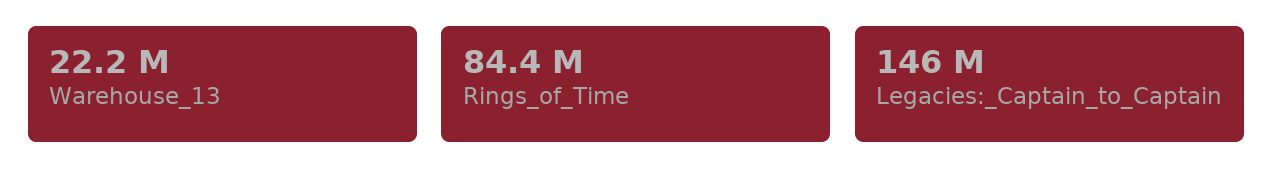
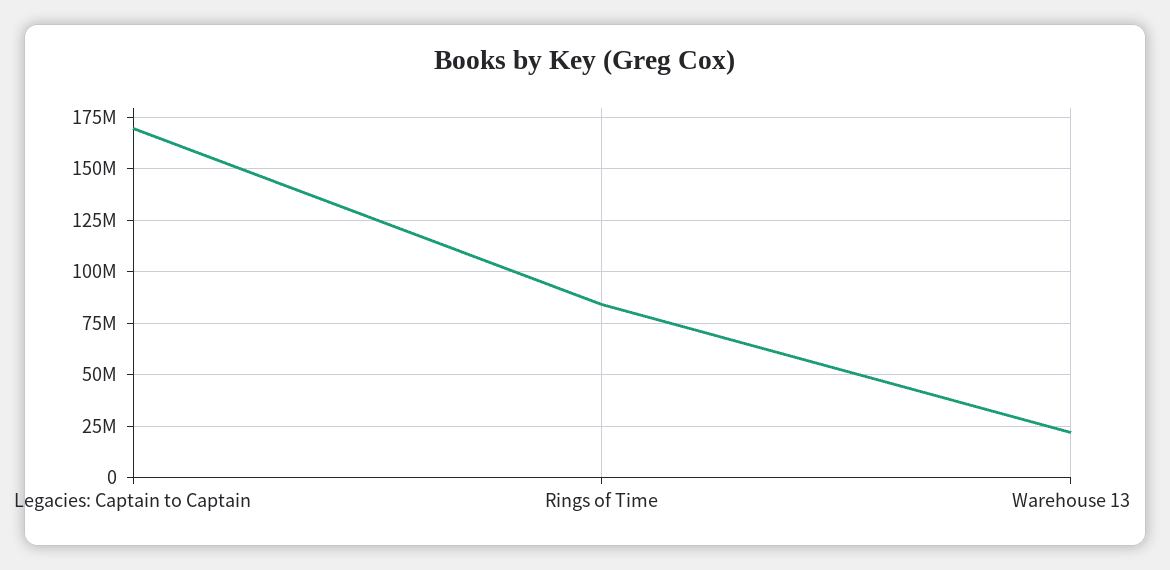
  {
    "Warehouse_13": 22200000,
    "Rings_of_Time": 84400000,
-   "Legacies:_Captain_to_Captain": 146000000
+   "Legacies:_Captain_to_Captain": 170000000
  }

